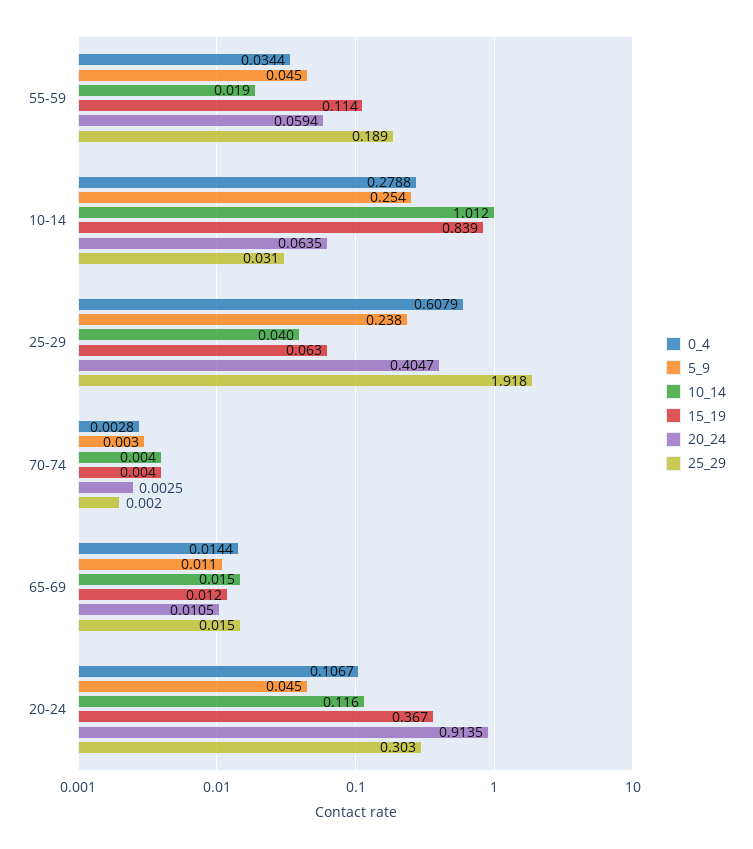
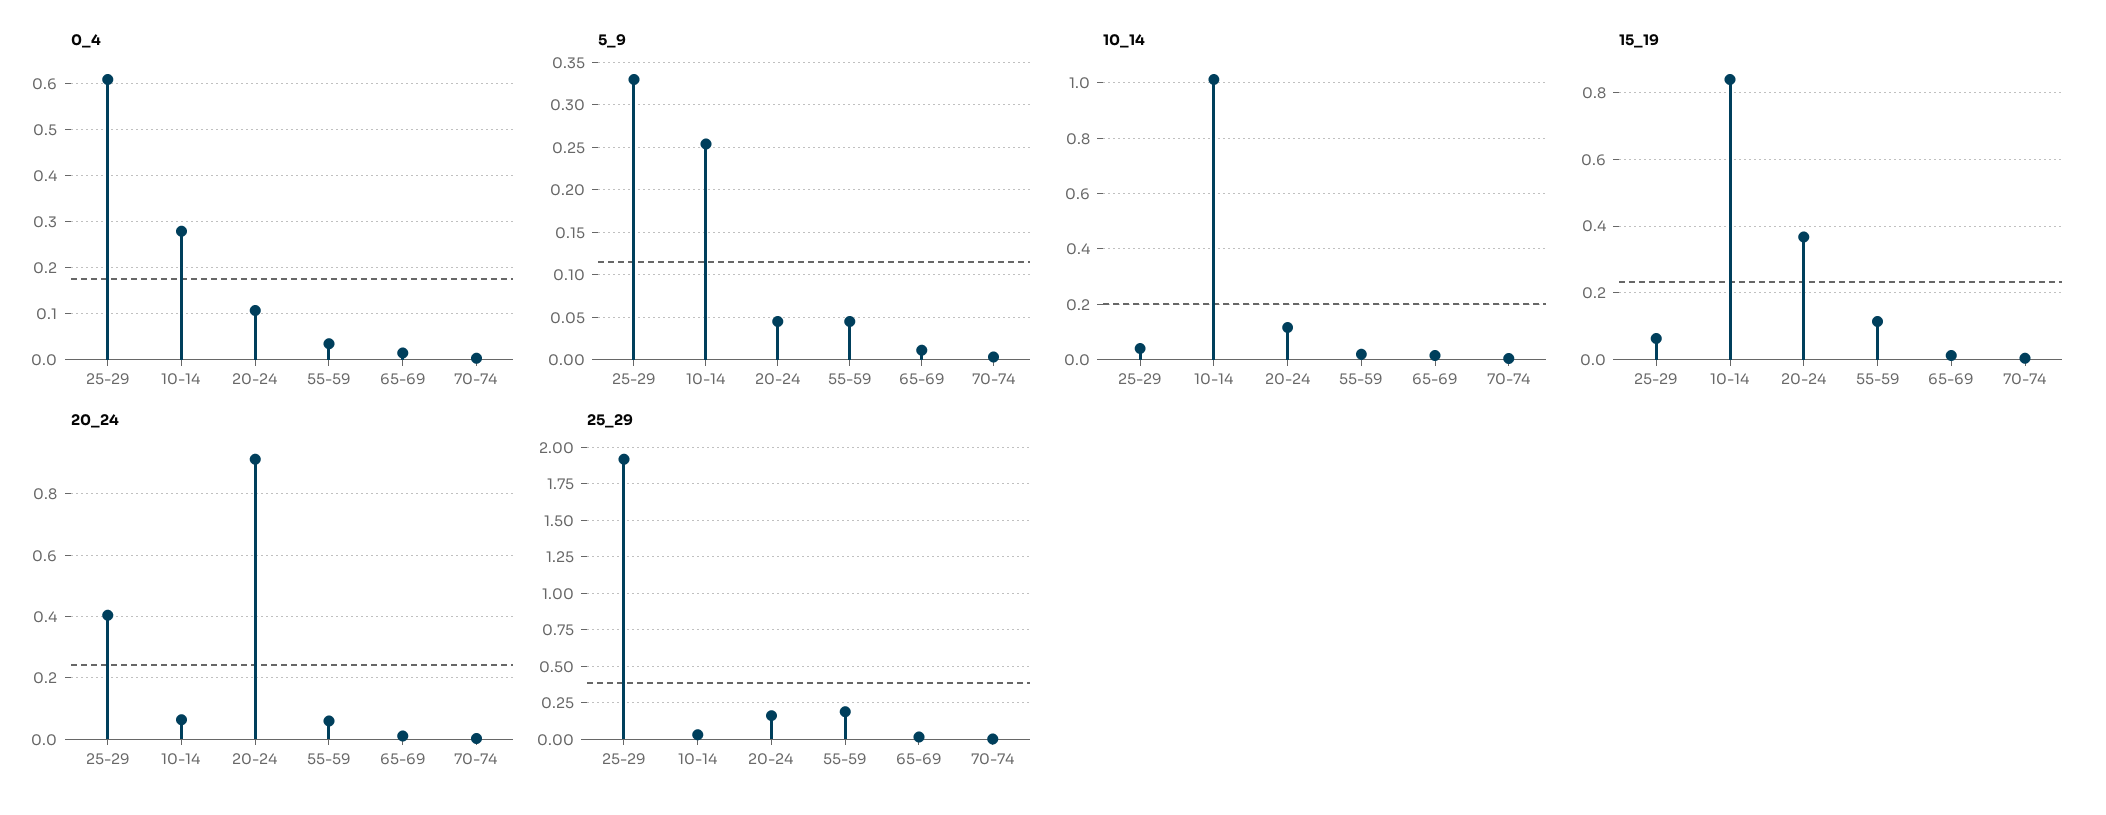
  {
    "0_4": {
      "55-59": 0.0344,
      "10-14": 0.2788,
      "25-29": 0.6079,
      "70-74": 0.0028,
      "65-69": 0.0144,
      "20-24": 0.1067
    },
    "5_9": {
      "55-59": 0.045,
      "10-14": 0.254,
-     "25-29": 0.238,
+     "25-29": 0.33,
      "70-74": 0.003,
      "65-69": 0.011,
      "20-24": 0.045
    },
    "10_14": {
      "55-59": 0.019,
      "10-14": 1.012,
      "25-29": 0.04,
      "70-74": 0.004,
      "65-69": 0.015,
      "20-24": 0.116
    },
    "15_19": {
      "55-59": 0.114,
      "10-14": 0.839,
      "25-29": 0.063,
      "70-74": 0.004,
      "65-69": 0.012,
      "20-24": 0.367
    },
    "20_24": {
      "55-59": 0.0594,
      "10-14": 0.0635,
      "25-29": 0.4047,
      "70-74": 0.0025,
      "65-69": 0.0105,
      "20-24": 0.9135
    },
    "25_29": {
      "55-59": 0.189,
      "10-14": 0.031,
      "25-29": 1.918,
      "70-74": 0.002,
      "65-69": 0.015,
-     "20-24": 0.303
+     "20-24": 0.15
    }
  }

